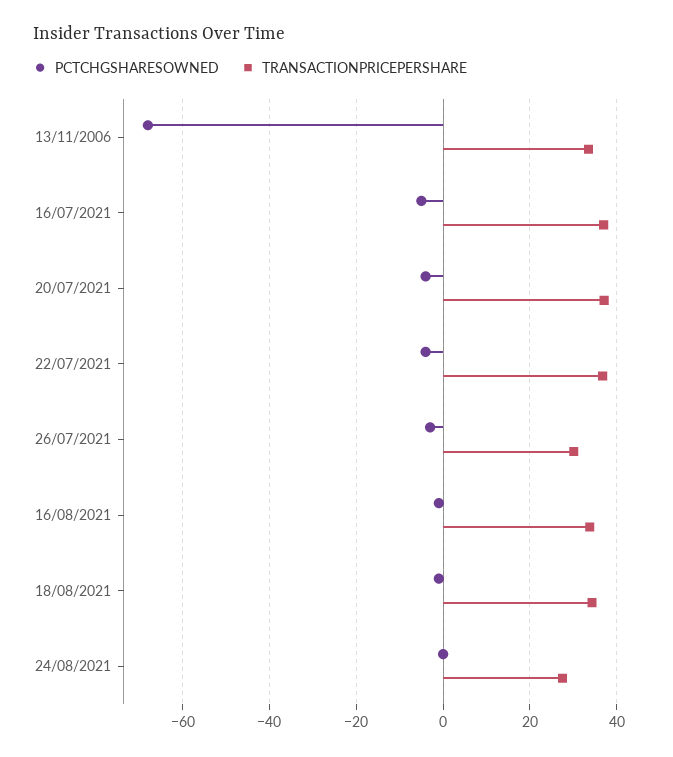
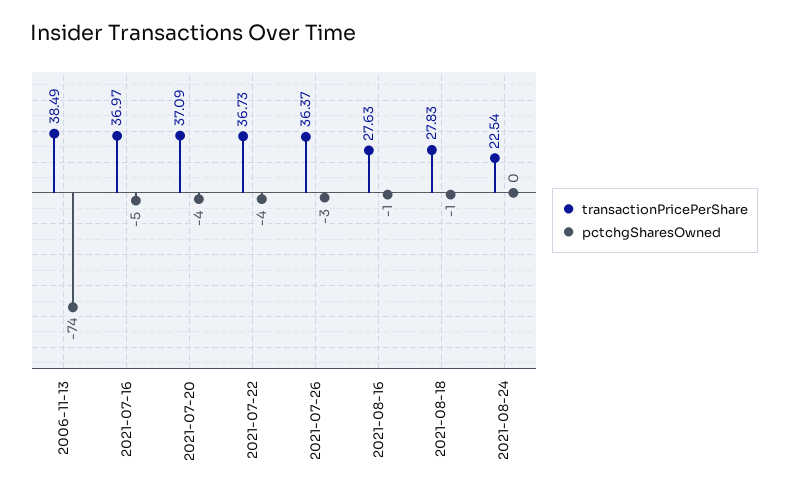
  {
    "PCTCHGSHARESOWNED": {
-     "13/11/2006": -68,
+     "13/11/2006": -74,
      "16/07/2021": -5,
      "20/07/2021": -4,
      "22/07/2021": -4,
      "26/07/2021": -3,
      "16/08/2021": -1,
      "18/08/2021": -1,
      "24/08/2021": 0
    },
    "TRANSACTIONPRICEPERSHARE": {
-     "13/11/2006": 34,
+     "13/11/2006": 38.49,
      "16/07/2021": 36.97,
      "20/07/2021": 37.09,
      "22/07/2021": 36.73,
-     "26/07/2021": 30,
+     "26/07/2021": 36.37,
-     "16/08/2021": 34,
+     "16/08/2021": 27.63,
-     "18/08/2021": 34,
+     "18/08/2021": 27.83,
-     "24/08/2021": 28
+     "24/08/2021": 22.54
    }
  }

